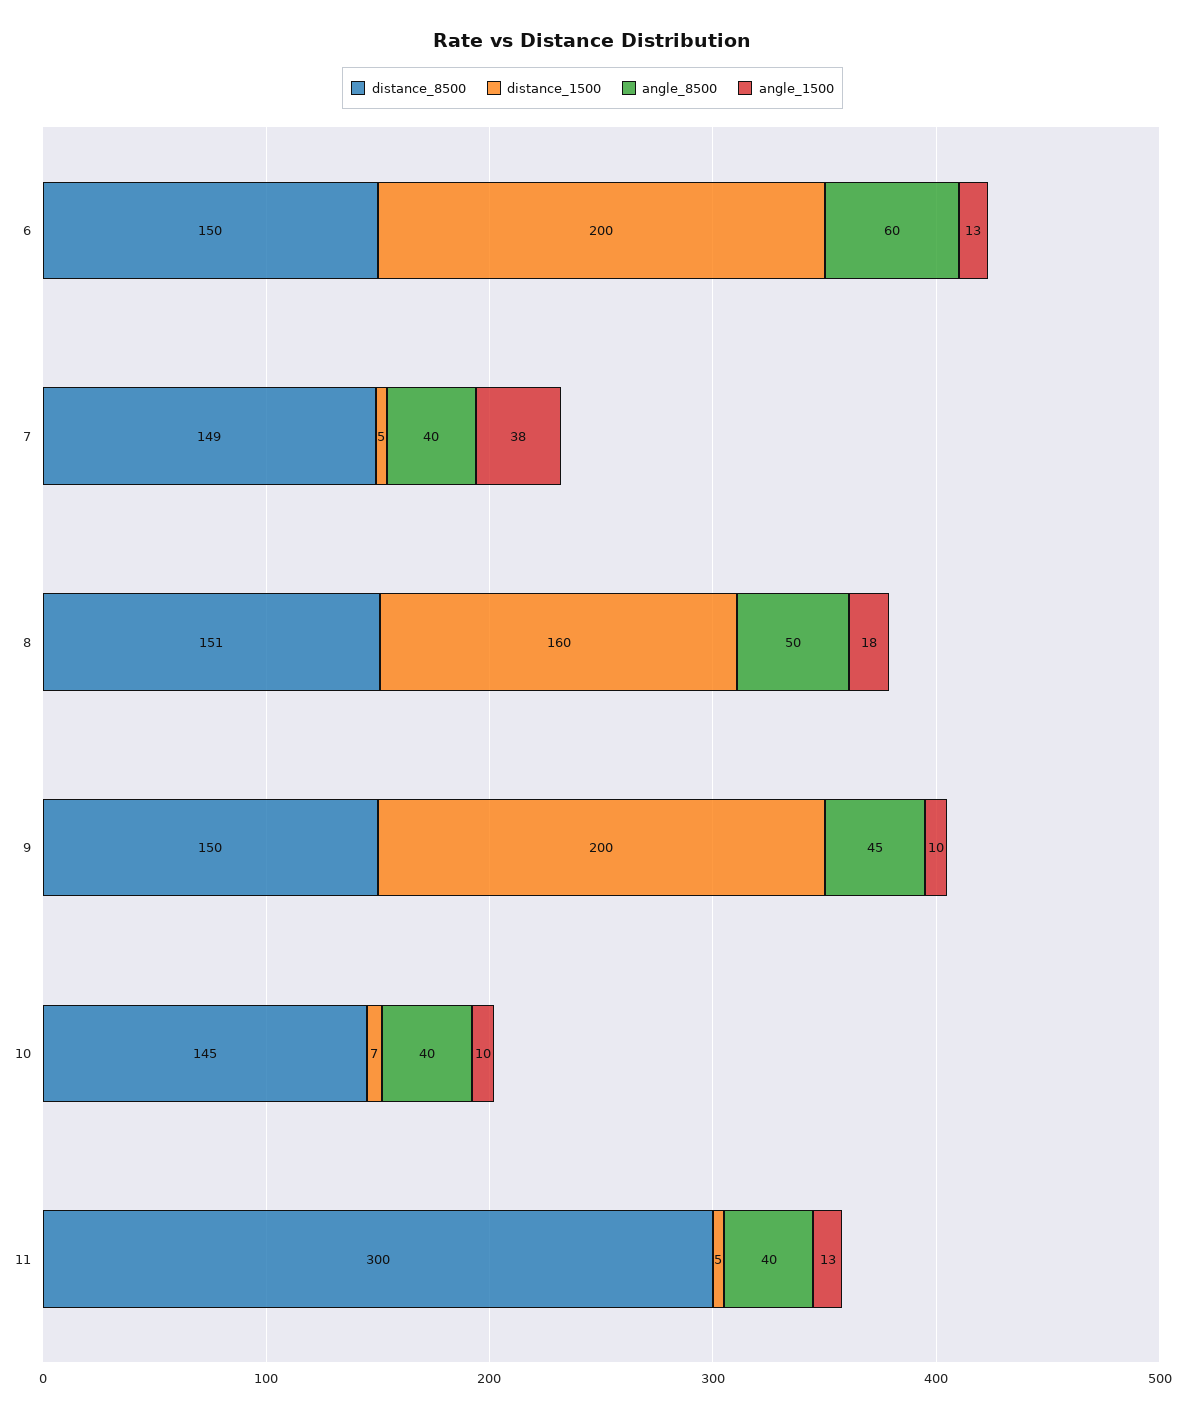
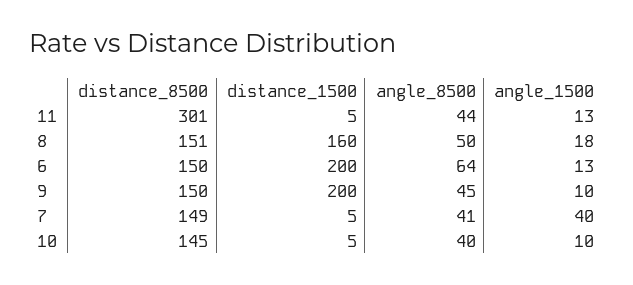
  {
    "distance_8500": {
      "6": 150,
      "7": 149,
      "8": 151,
      "9": 150,
      "10": 145,
-     "11": 300
+     "11": 301
    },
    "distance_1500": {
      "6": 200,
      "7": 5,
      "8": 160,
      "9": 200,
-     "10": 7,
+     "10": 5,
      "11": 5
    },
    "angle_8500": {
-     "6": 60,
+     "6": 64,
-     "7": 40,
+     "7": 41,
      "8": 50,
      "9": 45,
      "10": 40,
-     "11": 40
+     "11": 44
    },
    "angle_1500": {
      "6": 13,
-     "7": 38,
+     "7": 40,
      "8": 18,
      "9": 10,
      "10": 10,
      "11": 13
    }
  }

